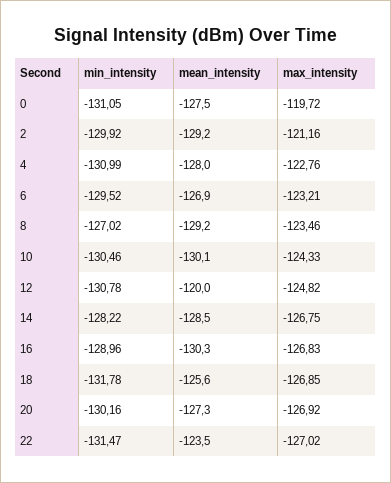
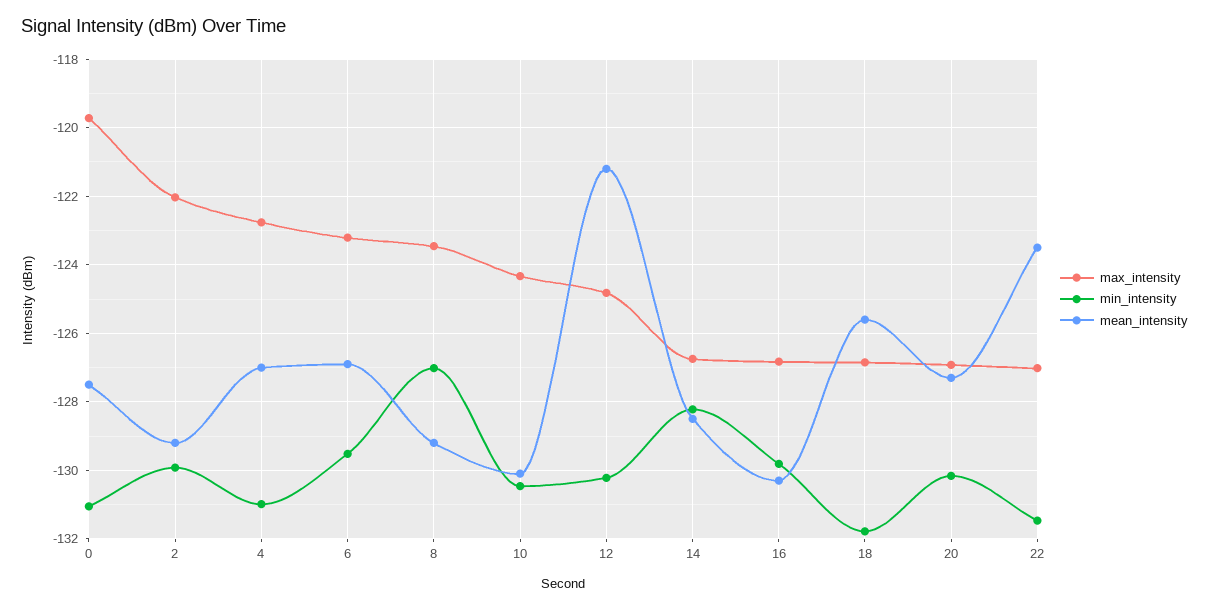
  {
    "min_intensity": {
      "0": -131.05,
      "2": -129.92,
      "4": -130.99,
      "6": -129.52,
      "8": -127.02,
      "10": -130.46,
-     "12": -130.78,
+     "12": -130.2,
      "14": -128.22,
-     "16": -128.96,
+     "16": -129.8,
      "18": -131.78,
      "20": -130.16,
      "22": -131.47
    },
    "mean_intensity": {
      "0": -127.5,
      "2": -129.2,
-     "4": -128,
+     "4": -127,
      "6": -126.9,
      "8": -129.2,
      "10": -130.1,
-     "12": -120,
+     "12": -121.2,
      "14": -128.5,
      "16": -130.3,
      "18": -125.6,
      "20": -127.3,
      "22": -123.5
    },
    "max_intensity": {
      "0": -119.72,
-     "2": -121.16,
+     "2": -122,
      "4": -122.76,
      "6": -123.21,
      "8": -123.46,
      "10": -124.33,
      "12": -124.82,
      "14": -126.75,
      "16": -126.83,
      "18": -126.85,
      "20": -126.92,
      "22": -127.02
    }
  }

